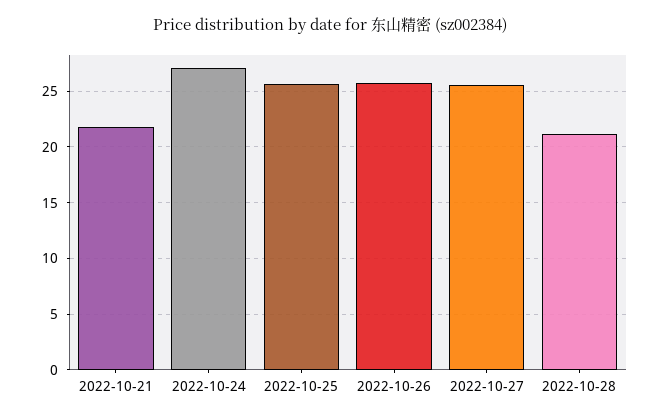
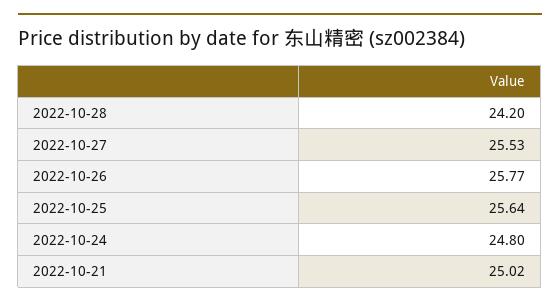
  {
-   "2022-10-21": 22,
+   "2022-10-21": 25.02,
-   "2022-10-24": 27,
+   "2022-10-24": 24.8,
    "2022-10-25": 25.64,
    "2022-10-26": 25.77,
    "2022-10-27": 25.53,
-   "2022-10-28": 21
+   "2022-10-28": 24.2
  }

